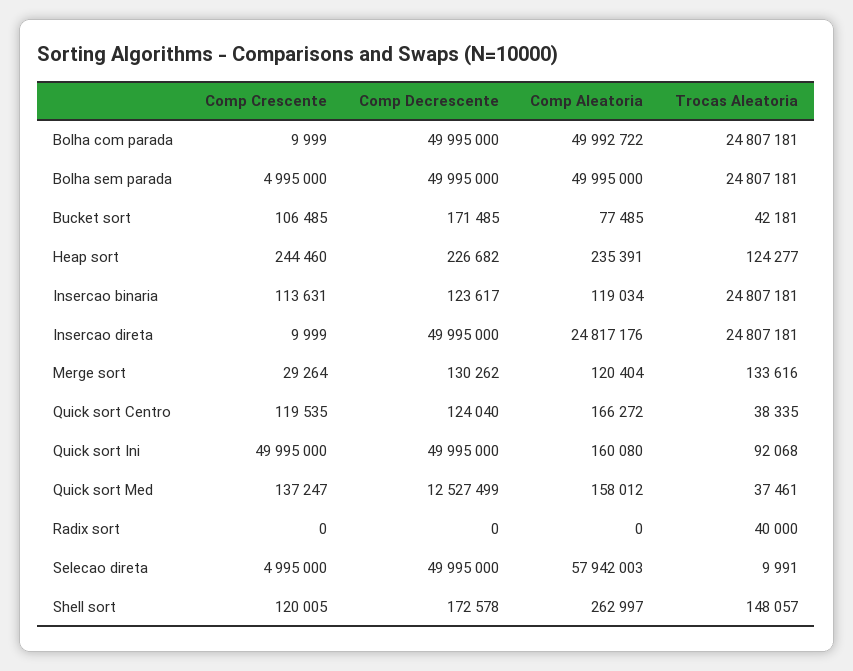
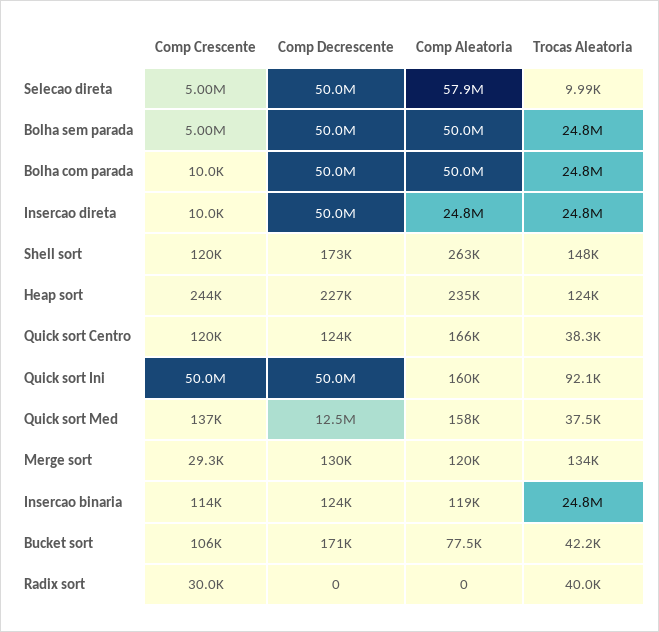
  {
    "Comp Crescente": {
      "Bolha com parada": 9999,
      "Bolha sem parada": 4995000,
      "Bucket sort": 106485,
      "Heap sort": 244460,
      "Insercao binaria": 113631,
      "Insercao direta": 9999,
      "Merge sort": 29264,
      "Quick sort Centro": 119535,
      "Quick sort Ini": 49995000,
      "Quick sort Med": 137247,
-     "Radix sort": 0,
+     "Radix sort": 30000,
      "Selecao direta": 4995000,
      "Shell sort": 120005
    },
    "Comp Decrescente": {
      "Bolha com parada": 49995000,
      "Bolha sem parada": 49995000,
      "Bucket sort": 171485,
      "Heap sort": 226682,
      "Insercao binaria": 123617,
      "Insercao direta": 49995000,
      "Merge sort": 130262,
      "Quick sort Centro": 124040,
      "Quick sort Ini": 49995000,
      "Quick sort Med": 12527499,
      "Radix sort": 0,
      "Selecao direta": 49995000,
      "Shell sort": 172578
    },
    "Comp Aleatoria": {
      "Bolha com parada": 49992722,
      "Bolha sem parada": 49995000,
      "Bucket sort": 77485,
      "Heap sort": 235391,
      "Insercao binaria": 119034,
      "Insercao direta": 24817176,
      "Merge sort": 120404,
      "Quick sort Centro": 166272,
      "Quick sort Ini": 160080,
      "Quick sort Med": 158012,
      "Radix sort": 0,
      "Selecao direta": 57942003,
      "Shell sort": 262997
    },
    "Trocas Aleatoria": {
      "Bolha com parada": 24807181,
      "Bolha sem parada": 24807181,
      "Bucket sort": 42181,
      "Heap sort": 124277,
      "Insercao binaria": 24807181,
      "Insercao direta": 24807181,
      "Merge sort": 133616,
      "Quick sort Centro": 38335,
      "Quick sort Ini": 92068,
      "Quick sort Med": 37461,
      "Radix sort": 40000,
      "Selecao direta": 9991,
      "Shell sort": 148057
    }
  }

